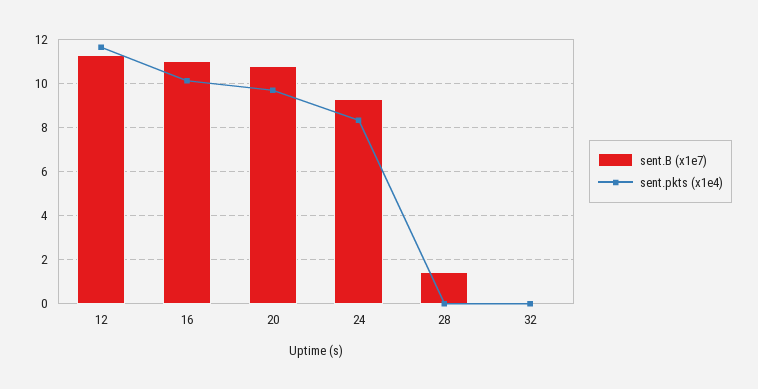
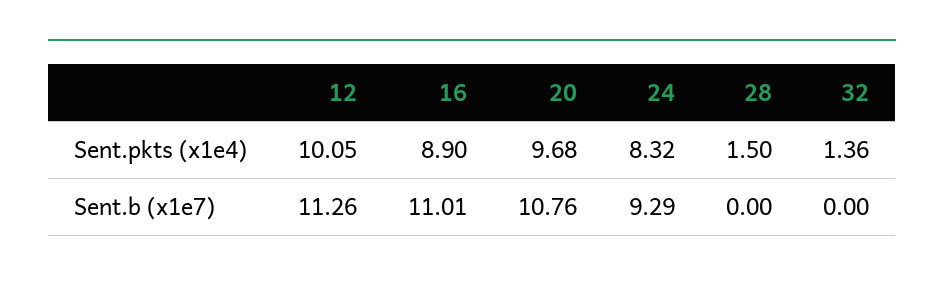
  {
    "sent.B (x1e7)": {
      "12": 11.26,
      "16": 11.01,
      "20": 10.76,
      "24": 9.29,
-     "28": 1.5,
+     "28": 0,
      "32": 0
    },
    "sent.pkts (x1e4)": {
-     "12": 11.5,
+     "12": 10.05,
-     "16": 10,
+     "16": 8.9,
      "20": 9.68,
      "24": 8.32,
-     "28": 0,
+     "28": 1.5,
-     "32": 0
+     "32": 1.36
    }
  }

